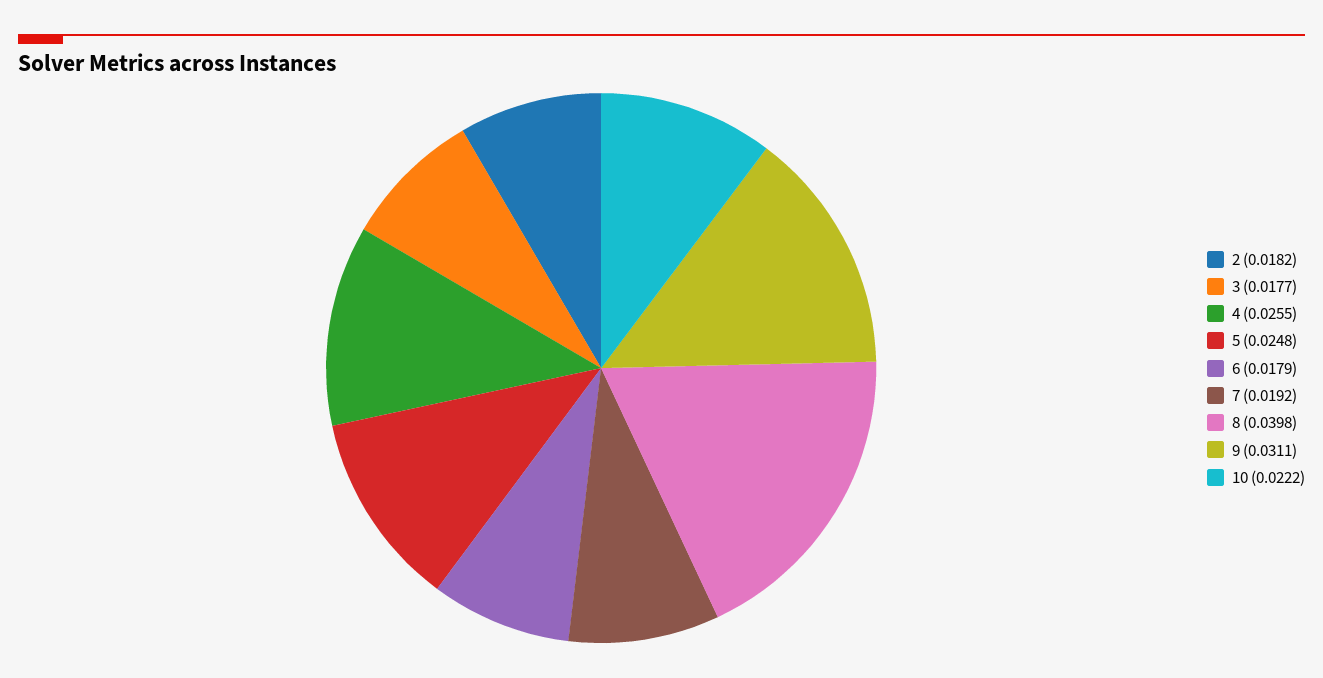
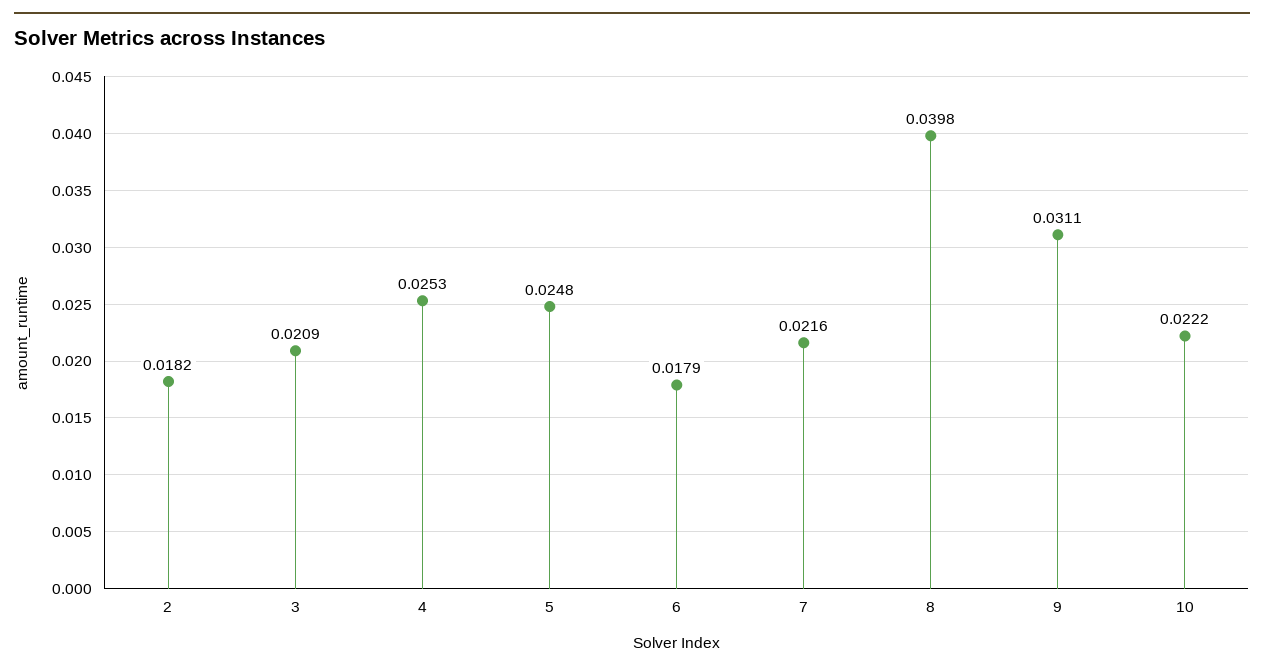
  {
    "2": 0.0182,
-   "3": 0.0177,
+   "3": 0.0209,
-   "4": 0.0255,
+   "4": 0.0253,
    "5": 0.0248,
    "6": 0.0179,
-   "7": 0.0192,
+   "7": 0.0216,
    "8": 0.0398,
    "9": 0.0311,
    "10": 0.0222
  }

